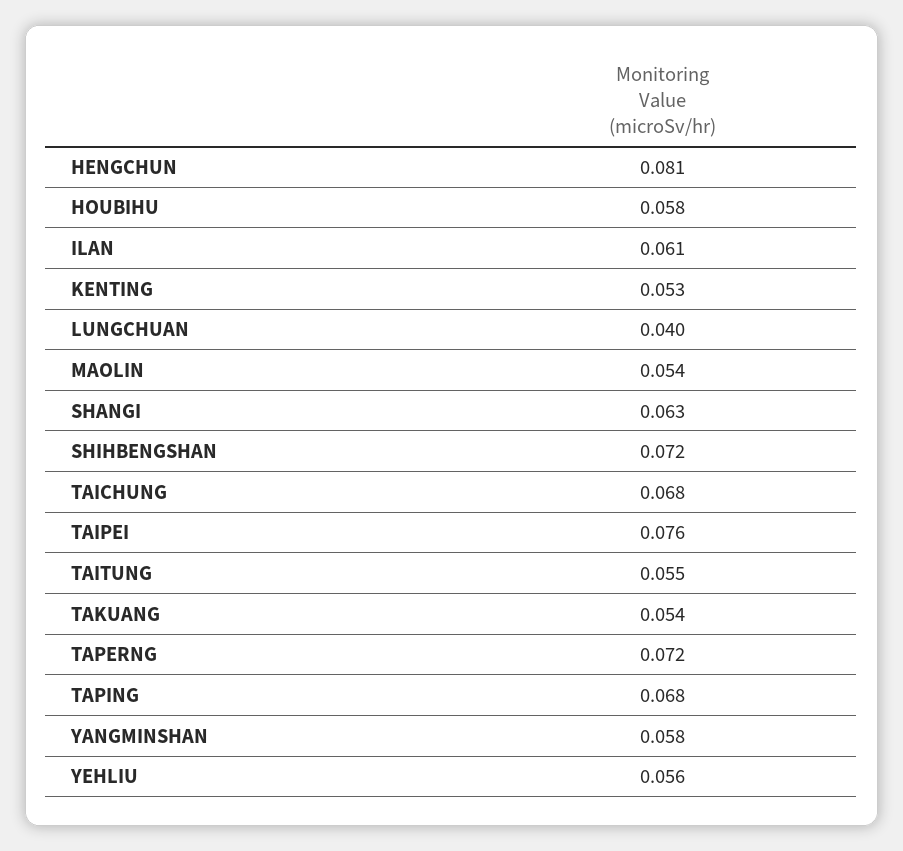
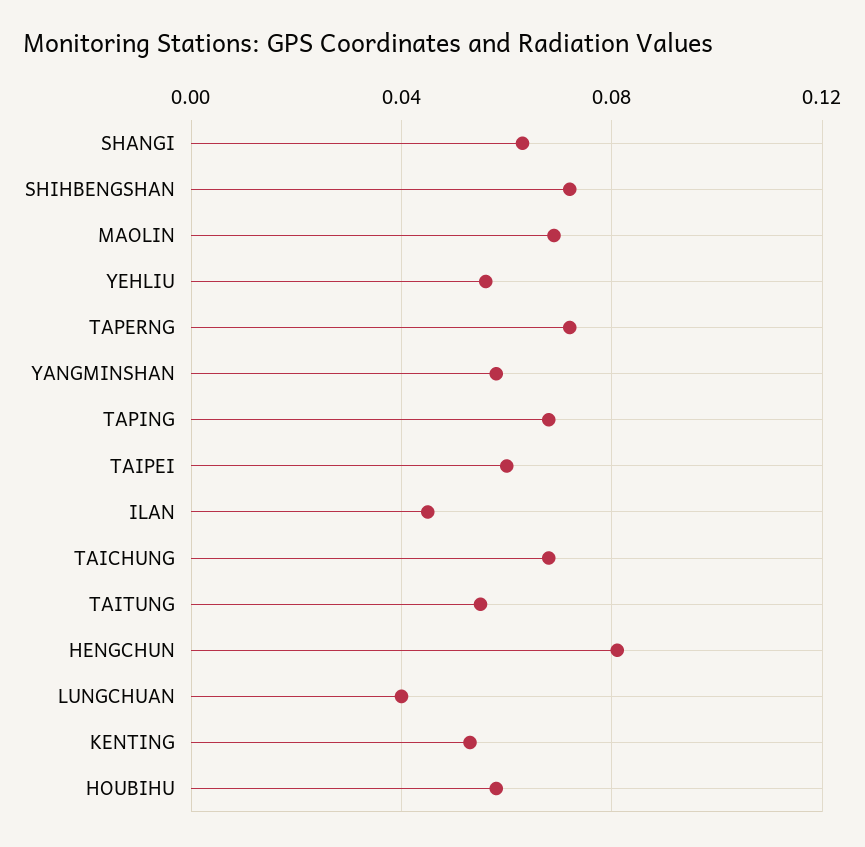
  {
    "HENGCHUN": 0.081,
    "HOUBIHU": 0.058,
-   "ILAN": 0.061,
+   "ILAN": 0.045,
    "KENTING": 0.053,
    "LUNGCHUAN": 0.04,
-   "MAOLIN": 0.054,
+   "MAOLIN": 0.07,
    "SHANGI": 0.063,
    "SHIHBENGSHAN": 0.072,
    "TAICHUNG": 0.068,
-   "TAIPEI": 0.076,
+   "TAIPEI": 0.06,
    "TAITUNG": 0.055,
-   "TAKUANG": 0.054,
    "TAPERNG": 0.072,
    "TAPING": 0.068,
    "YANGMINSHAN": 0.058,
    "YEHLIU": 0.056
  }

